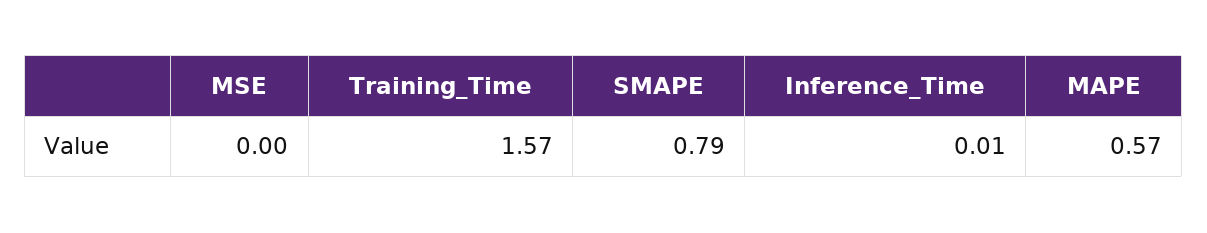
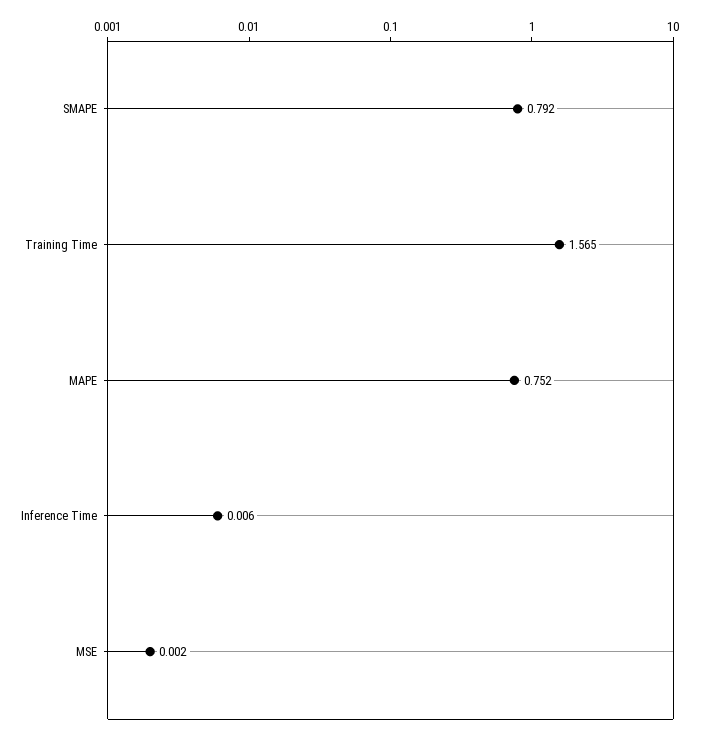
  {
    "MSE": 0.002,
    "Training_Time": 1.565,
    "SMAPE": 0.792,
    "Inference_Time": 0.006,
-   "MAPE": 0.57
+   "MAPE": 0.752
  }

